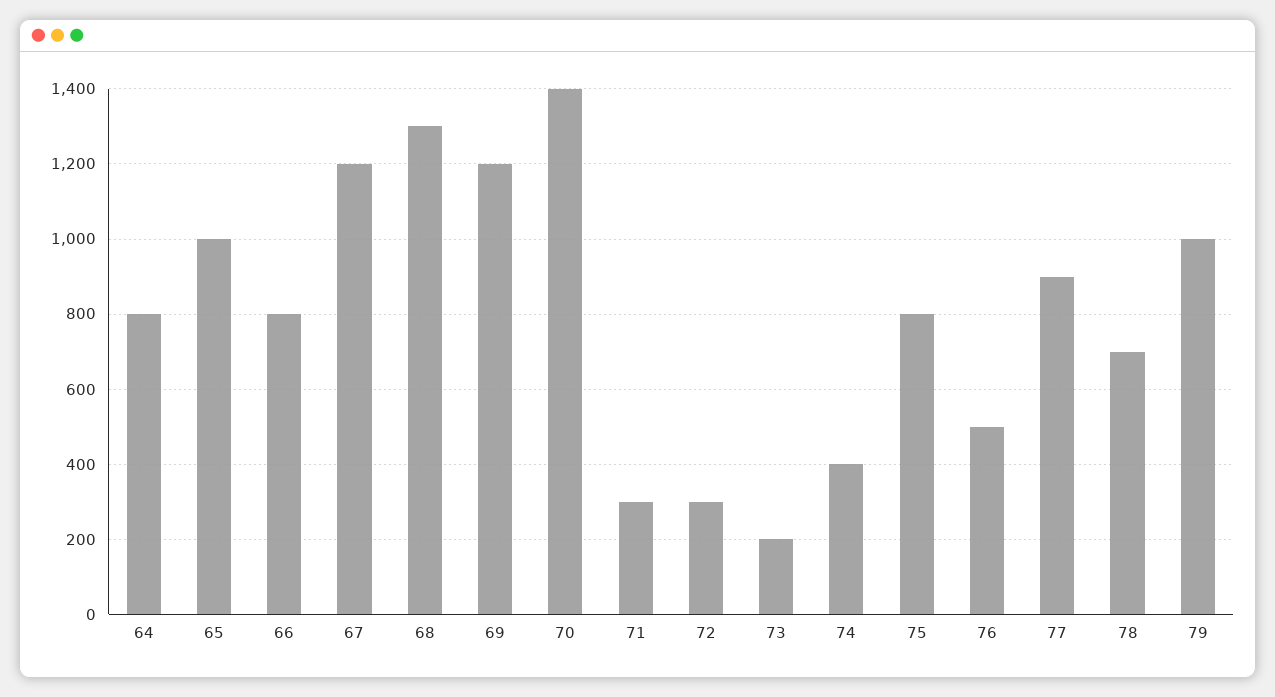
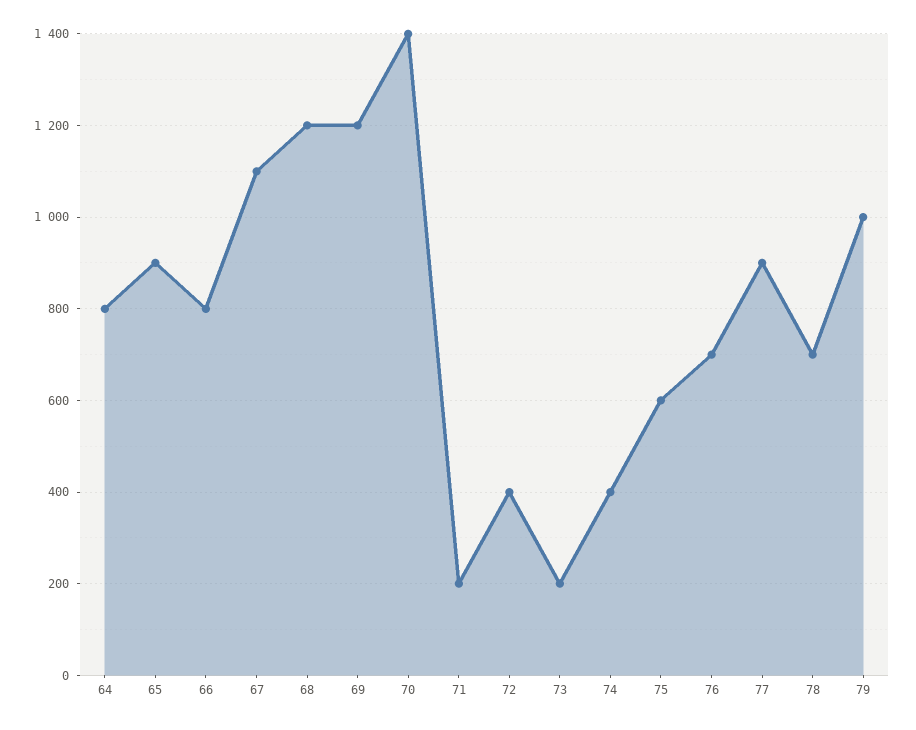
  {
    "64": 800,
-   "65": 1000,
+   "65": 900,
    "66": 800,
-   "67": 1200,
+   "67": 1100,
-   "68": 1300,
+   "68": 1200,
    "69": 1200,
    "70": 1400,
-   "71": 300,
+   "71": 200,
-   "72": 300,
+   "72": 400,
    "73": 200,
    "74": 400,
-   "75": 800,
+   "75": 600,
-   "76": 500,
+   "76": 700,
    "77": 900,
    "78": 700,
    "79": 1000
  }

